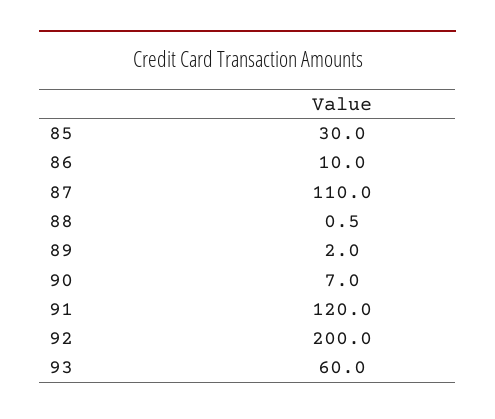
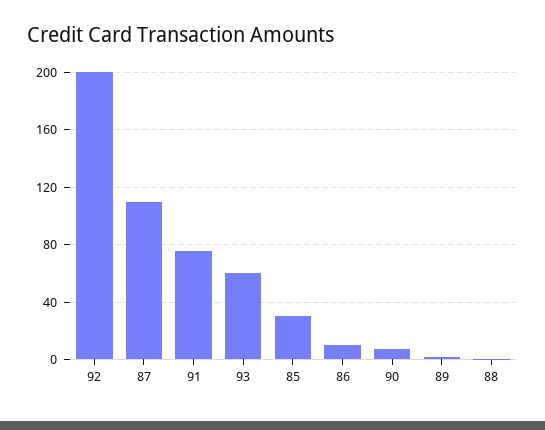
  {
    "85": 30,
    "86": 10,
    "87": 110,
    "88": 0.5,
    "89": 2,
    "90": 7,
-   "91": 120,
+   "91": 75,
    "92": 200,
    "93": 60
  }

